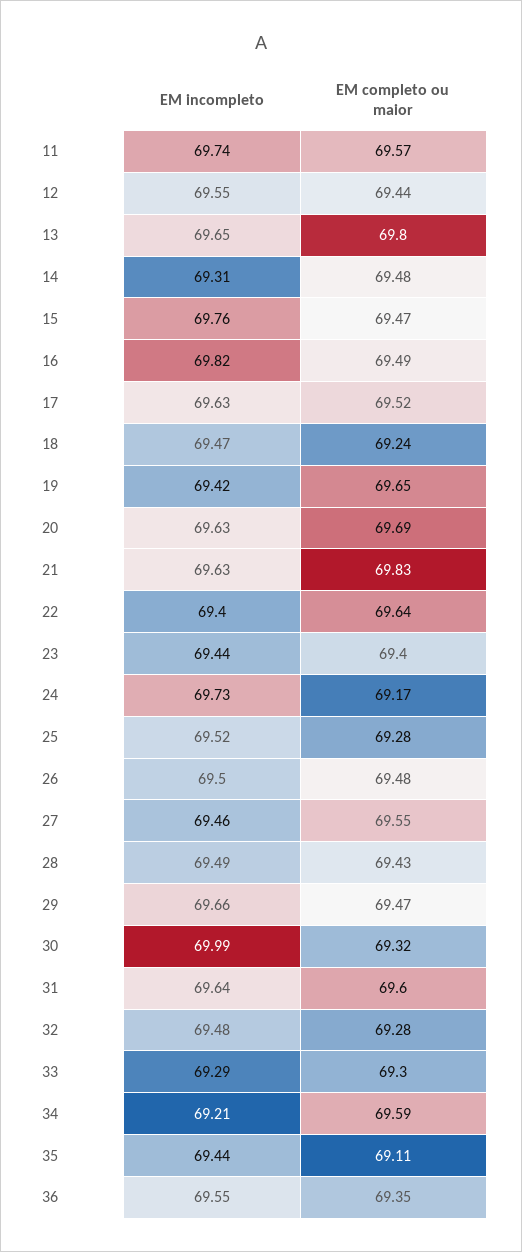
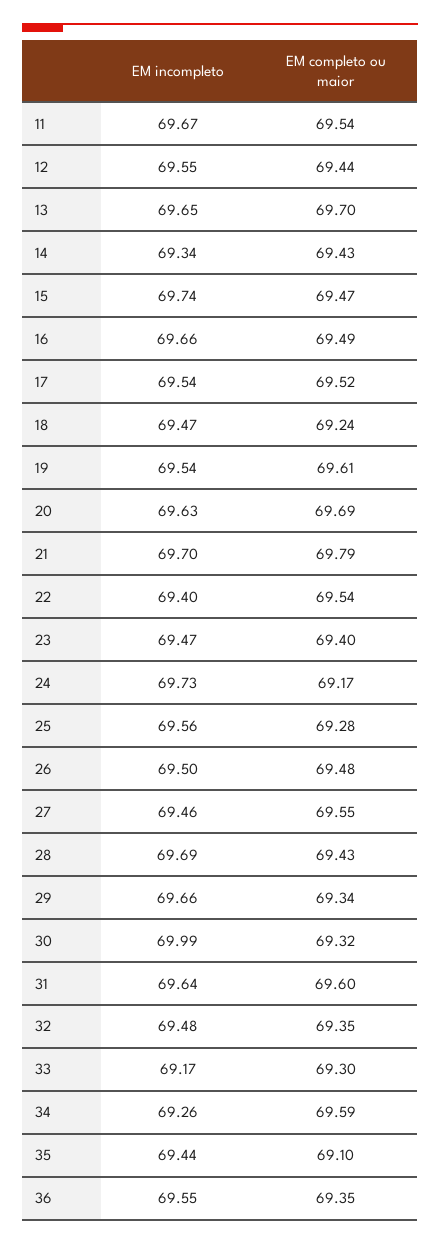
  {
    "EM incompleto": {
-     "11": 69.74,
+     "11": 69.67,
      "12": 69.55,
      "13": 69.65,
-     "14": 69.31,
+     "14": 69.34,
-     "15": 69.76,
+     "15": 69.74,
-     "16": 69.82,
+     "16": 69.66,
-     "17": 69.63,
+     "17": 69.54,
      "18": 69.47,
-     "19": 69.42,
+     "19": 69.54,
      "20": 69.63,
-     "21": 69.63,
+     "21": 69.7,
      "22": 69.4,
-     "23": 69.44,
+     "23": 69.47,
      "24": 69.73,
-     "25": 69.52,
+     "25": 69.56,
      "26": 69.5,
      "27": 69.46,
-     "28": 69.49,
+     "28": 69.69,
      "29": 69.66,
      "30": 69.99,
      "31": 69.64,
      "32": 69.48,
-     "33": 69.29,
+     "33": 69.17,
-     "34": 69.21,
+     "34": 69.26,
      "35": 69.44,
      "36": 69.55
    },
    "EM completo ou maior": {
-     "11": 69.57,
+     "11": 69.54,
      "12": 69.44,
-     "13": 69.8,
+     "13": 69.7,
-     "14": 69.48,
+     "14": 69.43,
      "15": 69.47,
      "16": 69.49,
      "17": 69.52,
      "18": 69.24,
-     "19": 69.65,
+     "19": 69.61,
      "20": 69.69,
-     "21": 69.83,
+     "21": 69.79,
-     "22": 69.64,
+     "22": 69.54,
      "23": 69.4,
      "24": 69.17,
      "25": 69.28,
      "26": 69.48,
      "27": 69.55,
      "28": 69.43,
-     "29": 69.47,
+     "29": 69.34,
      "30": 69.32,
      "31": 69.6,
-     "32": 69.28,
+     "32": 69.35,
      "33": 69.3,
      "34": 69.59,
-     "35": 69.11,
+     "35": 69.1,
      "36": 69.35
    }
  }

